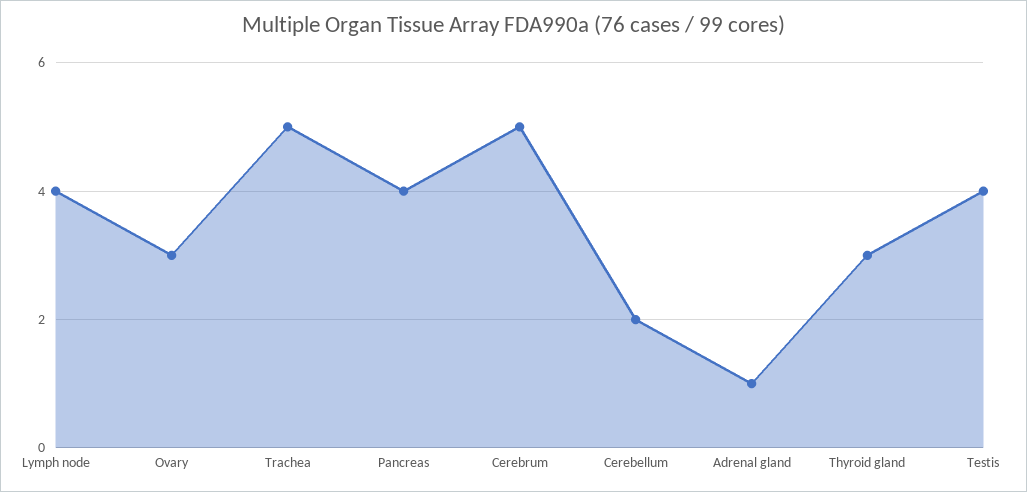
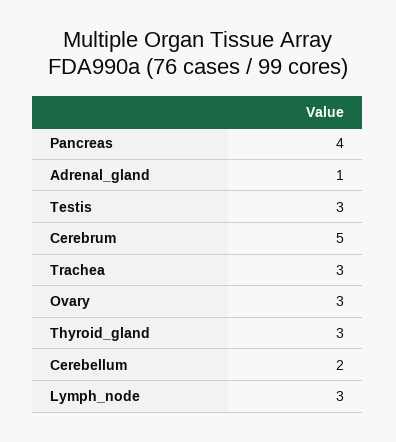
  {
-   "Lymph node": 4,
+   "Lymph node": 3,
    "Ovary": 3,
-   "Trachea": 5,
+   "Trachea": 3,
    "Pancreas": 4,
    "Cerebrum": 5,
    "Cerebellum": 2,
    "Adrenal gland": 1,
    "Thyroid gland": 3,
-   "Testis": 4
+   "Testis": 3
  }

